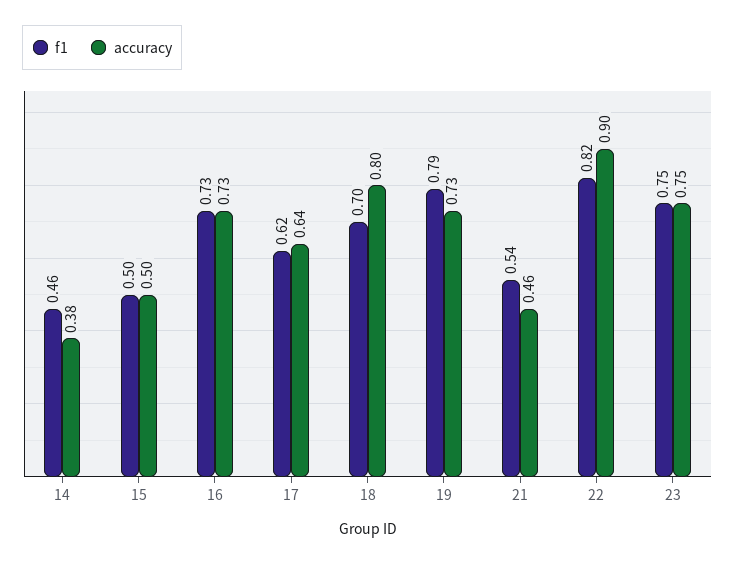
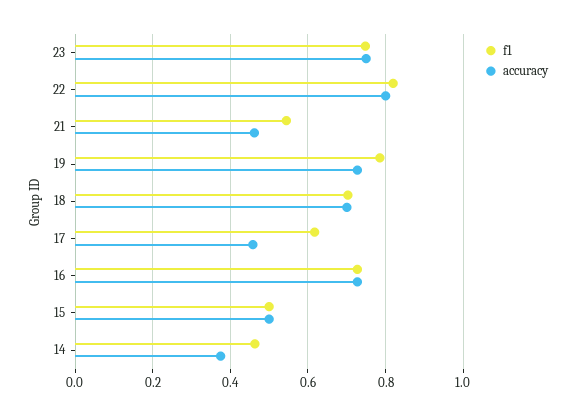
  {
    "f1": {
      "14": 0.46,
      "15": 0.5,
      "16": 0.73,
      "17": 0.62,
      "18": 0.7,
      "19": 0.79,
      "21": 0.54,
      "22": 0.82,
      "23": 0.75
    },
    "accuracy": {
      "14": 0.38,
      "15": 0.5,
      "16": 0.73,
-     "17": 0.64,
+     "17": 0.46,
-     "18": 0.8,
+     "18": 0.7,
      "19": 0.73,
      "21": 0.46,
-     "22": 0.9,
+     "22": 0.8,
      "23": 0.75
    }
  }

